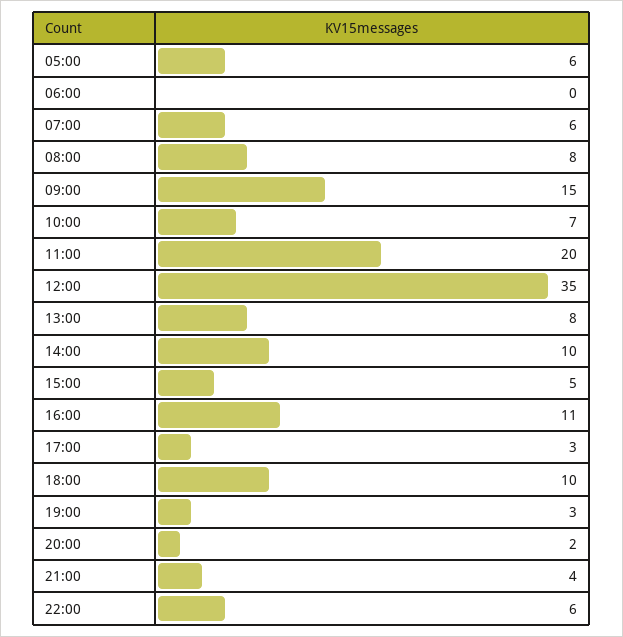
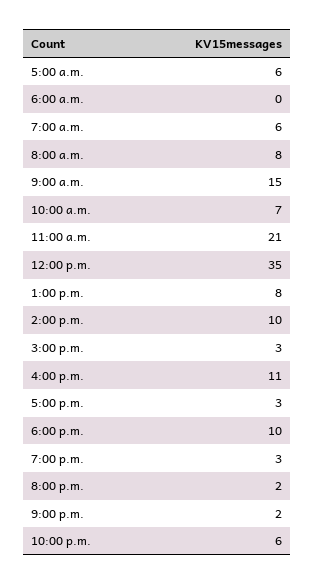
  {
    "05:00": 6,
    "06:00": 0,
    "07:00": 6,
    "08:00": 8,
    "09:00": 15,
    "10:00": 7,
-   "11:00": 20,
+   "11:00": 21,
    "12:00": 35,
    "13:00": 8,
    "14:00": 10,
-   "15:00": 5,
+   "15:00": 3,
    "16:00": 11,
    "17:00": 3,
    "18:00": 10,
    "19:00": 3,
    "20:00": 2,
-   "21:00": 4,
+   "21:00": 2,
    "22:00": 6
  }

